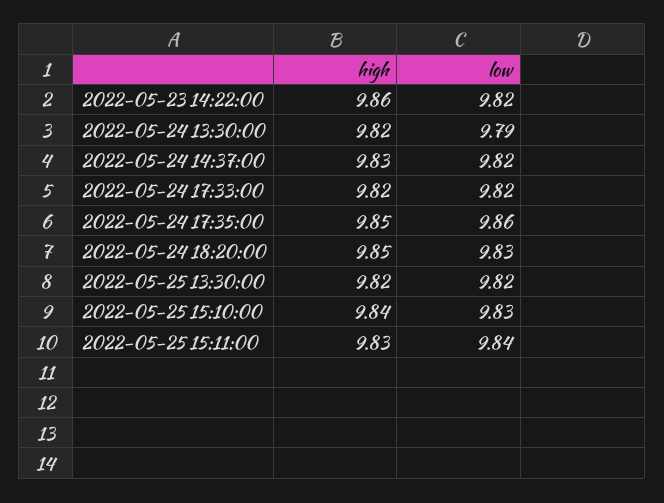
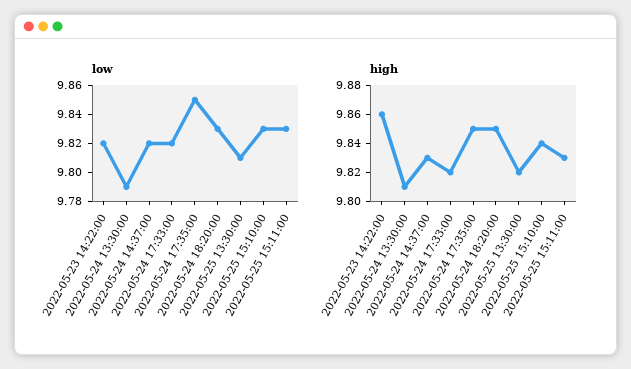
  {
    "high": {
      "2022-05-23 14:22:00": 9.86,
-     "2022-05-24 13:30:00": 9.82,
+     "2022-05-24 13:30:00": 9.81,
      "2022-05-24 14:37:00": 9.83,
      "2022-05-24 17:33:00": 9.82,
      "2022-05-24 17:35:00": 9.85,
      "2022-05-24 18:20:00": 9.85,
      "2022-05-25 13:30:00": 9.82,
      "2022-05-25 15:10:00": 9.84,
      "2022-05-25 15:11:00": 9.83
    },
    "low": {
      "2022-05-23 14:22:00": 9.82,
      "2022-05-24 13:30:00": 9.79,
      "2022-05-24 14:37:00": 9.82,
      "2022-05-24 17:33:00": 9.82,
-     "2022-05-24 17:35:00": 9.86,
+     "2022-05-24 17:35:00": 9.85,
      "2022-05-24 18:20:00": 9.83,
-     "2022-05-25 13:30:00": 9.82,
+     "2022-05-25 13:30:00": 9.81,
      "2022-05-25 15:10:00": 9.83,
-     "2022-05-25 15:11:00": 9.84
+     "2022-05-25 15:11:00": 9.83
    }
  }

